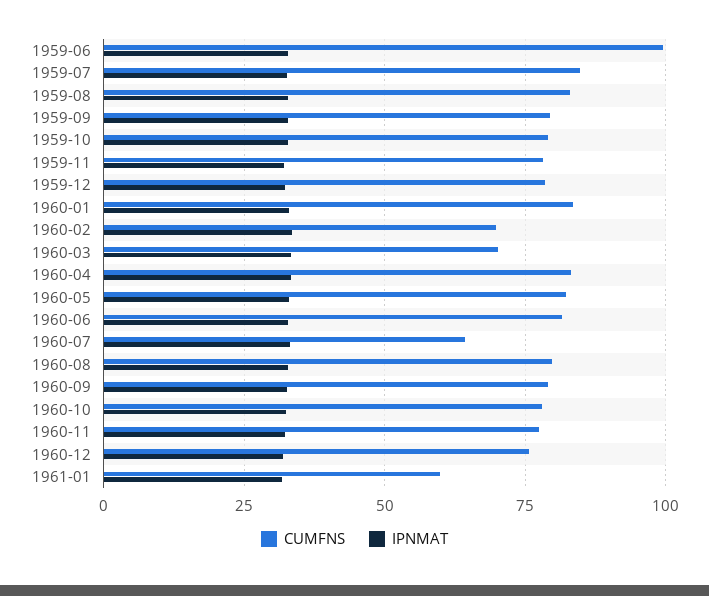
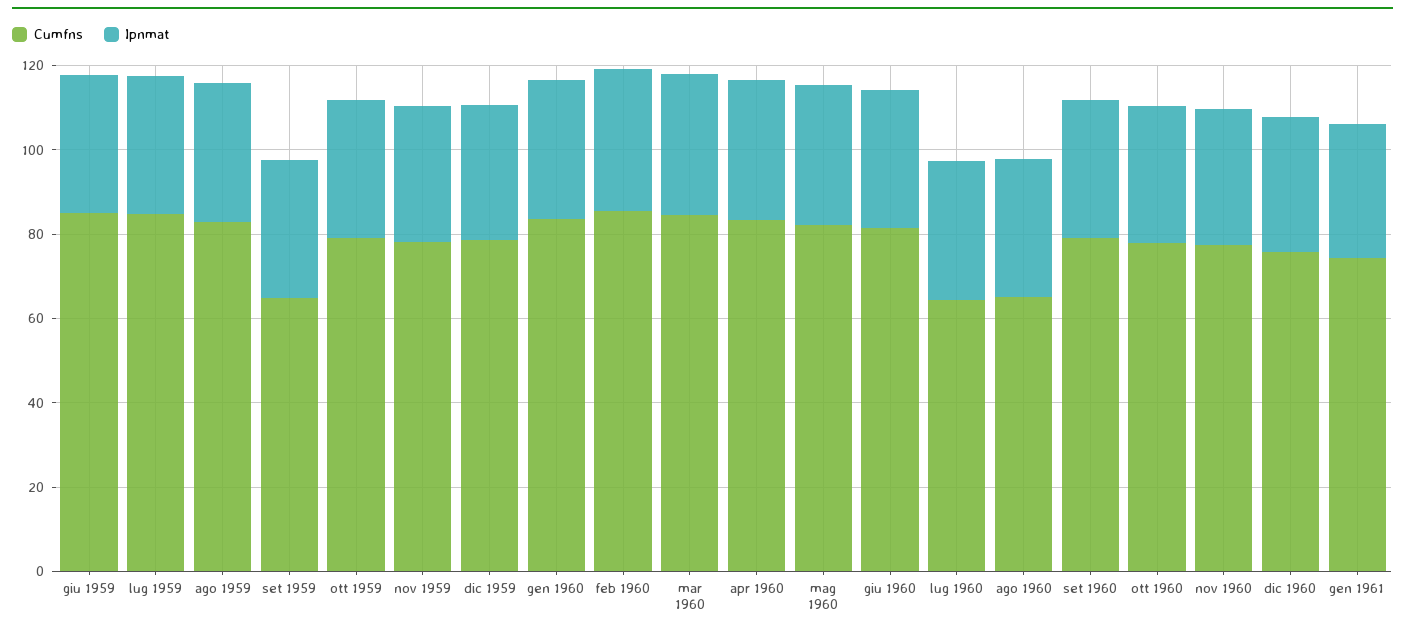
  {
    "CUMFNS": {
-     "1959-06": 100,
+     "1959-06": 85,
      "1959-07": 85,
      "1959-08": 82.5,
-     "1959-09": 80,
+     "1959-09": 65,
      "1959-10": 80,
      "1959-11": 77.5,
      "1959-12": 77.5,
      "1960-01": 82.5,
-     "1960-02": 70,
+     "1960-02": 85,
-     "1960-03": 70,
+     "1960-03": 85,
      "1960-04": 82.5,
      "1960-05": 82.5,
      "1960-06": 82.5,
      "1960-07": 65,
-     "1960-08": 80,
+     "1960-08": 65,
      "1960-09": 80,
      "1960-10": 77.5,
      "1960-11": 77.5,
      "1960-12": 75,
-     "1961-01": 60
+     "1961-01": 75
    },
    "IPNMAT": {
      "1959-06": 32.5,
      "1959-07": 32.5,
      "1959-08": 32.5,
      "1959-09": 32.5,
      "1959-10": 32.5,
      "1959-11": 32.5,
      "1959-12": 32.5,
      "1960-01": 32.5,
      "1960-02": 32.5,
      "1960-03": 32.5,
      "1960-04": 32.5,
      "1960-05": 32.5,
      "1960-06": 32.5,
      "1960-07": 32.5,
      "1960-08": 32.5,
      "1960-09": 32.5,
      "1960-10": 32.5,
      "1960-11": 32.5,
      "1960-12": 32.5,
      "1961-01": 32.5
    }
  }

